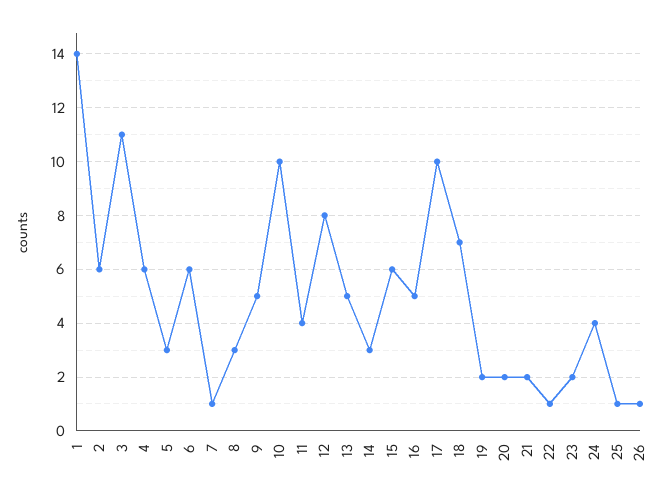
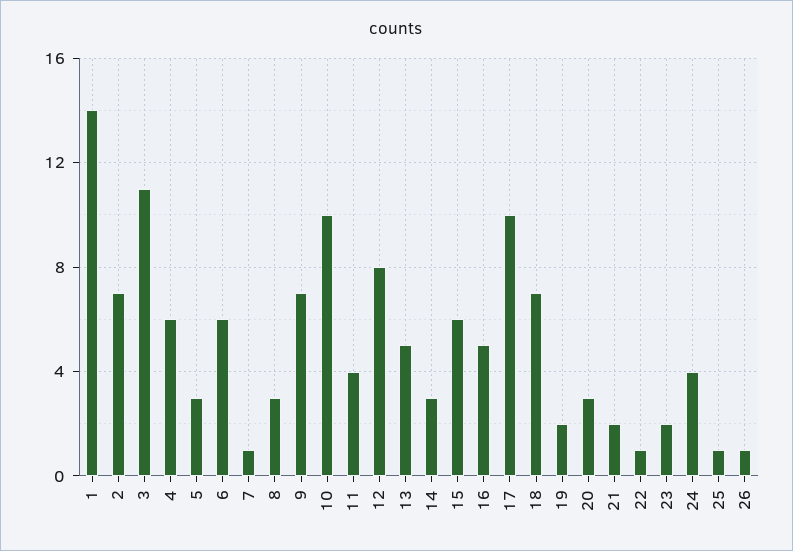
  {
    "1": 14,
-   "2": 6,
+   "2": 7,
    "3": 11,
    "4": 6,
    "5": 3,
    "6": 6,
    "7": 1,
    "8": 3,
-   "9": 5,
+   "9": 7,
    "10": 10,
    "11": 4,
    "12": 8,
    "13": 5,
    "14": 3,
    "15": 6,
    "16": 5,
    "17": 10,
    "18": 7,
    "19": 2,
-   "20": 2,
+   "20": 3,
    "21": 2,
    "22": 1,
    "23": 2,
    "24": 4,
    "25": 1,
    "26": 1
  }

